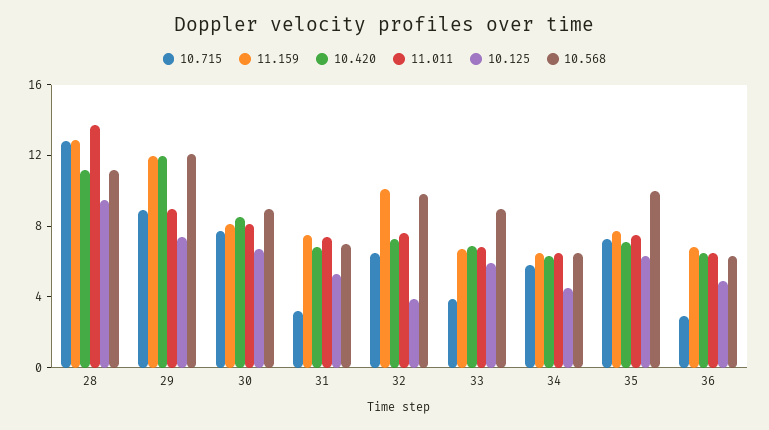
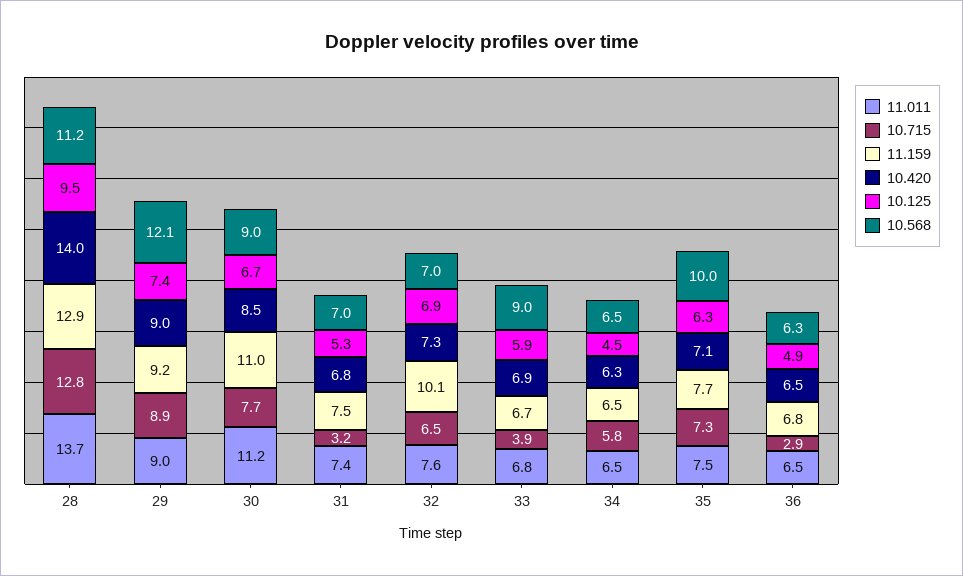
  {
    "10.715": {
      "28": 12.8,
      "29": 8.9,
      "30": 7.7,
      "31": 3.2,
      "32": 6.5,
      "33": 3.9,
      "34": 5.8,
      "35": 7.3,
      "36": 2.9
    },
    "11.159": {
      "28": 12.9,
-     "29": 12,
+     "29": 9.2,
-     "30": 8,
+     "30": 11,
      "31": 7.5,
      "32": 10.1,
      "33": 6.7,
      "34": 6.5,
      "35": 7.7,
      "36": 6.8
    },
    "10.420": {
-     "28": 11,
+     "28": 14,
-     "29": 12,
+     "29": 9,
      "30": 8.5,
      "31": 6.8,
      "32": 7.3,
      "33": 6.9,
      "34": 6.3,
      "35": 7.1,
      "36": 6.5
    },
    "11.011": {
      "28": 13.7,
      "29": 9,
-     "30": 8,
+     "30": 11.2,
      "31": 7.4,
      "32": 7.6,
      "33": 6.8,
      "34": 6.5,
      "35": 7.5,
      "36": 6.5
    },
    "10.125": {
      "28": 9.5,
      "29": 7.4,
      "30": 6.7,
      "31": 5.3,
-     "32": 4,
+     "32": 6.9,
      "33": 5.9,
      "34": 4.5,
      "35": 6.3,
      "36": 4.9
    },
    "10.568": {
      "28": 11.2,
      "29": 12.1,
      "30": 9,
      "31": 7,
-     "32": 10,
+     "32": 7,
      "33": 9,
      "34": 6.5,
      "35": 10,
      "36": 6.3
    }
  }

